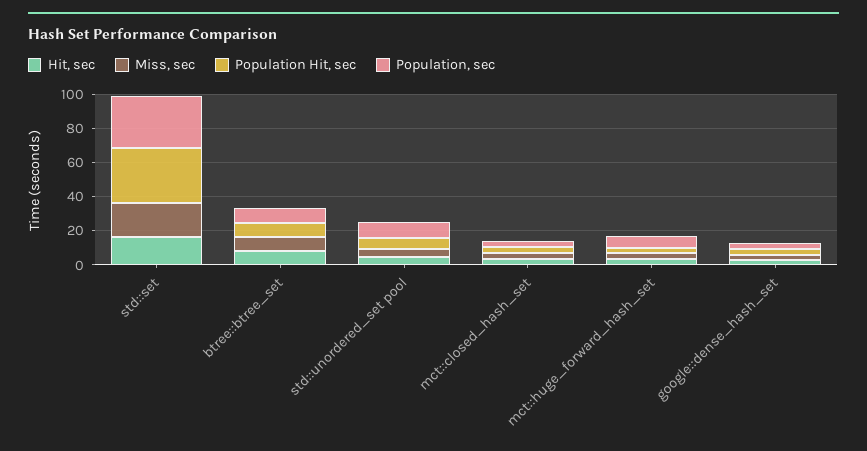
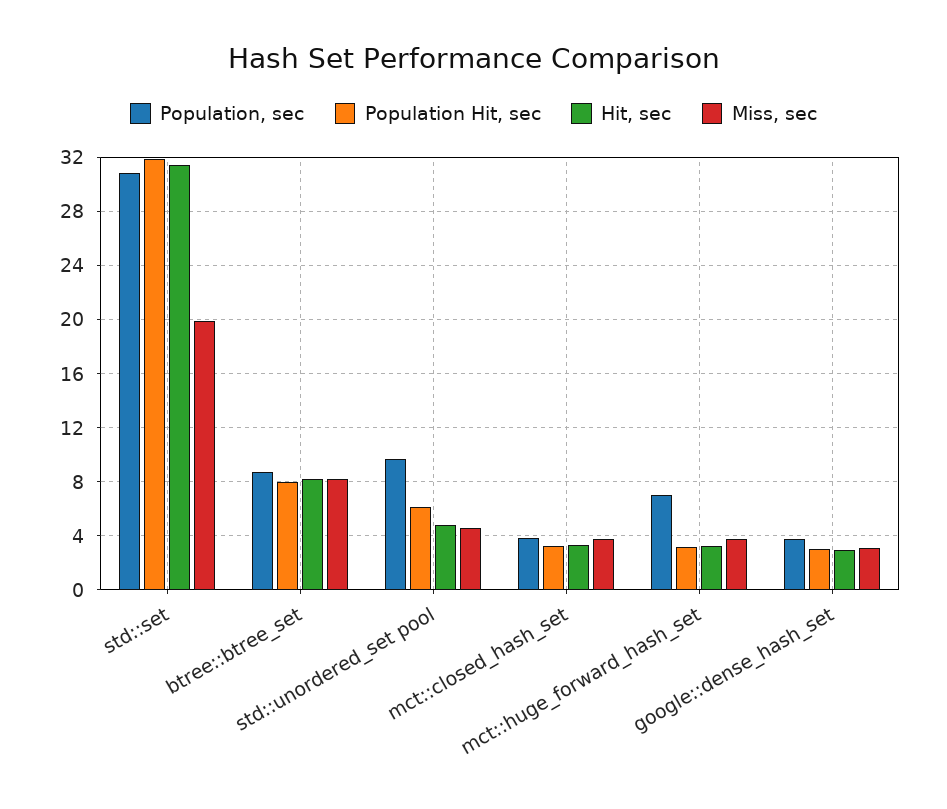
  {
    "Hit, sec": {
-     "std::set": 15,
+     "std::set": 31.5,
      "btree::btree_set": 8,
      "std::unordered_set pool": 5,
      "mct::closed_hash_set": 3.5,
      "mct::huge_forward_hash_set": 3,
      "google::dense_hash_set": 3
    },
    "Miss, sec": {
      "std::set": 20,
      "btree::btree_set": 8,
      "std::unordered_set pool": 4.5,
      "mct::closed_hash_set": 4,
      "mct::huge_forward_hash_set": 4,
      "google::dense_hash_set": 3
    },
    "Population Hit, sec": {
      "std::set": 32,
      "btree::btree_set": 8,
      "std::unordered_set pool": 6,
      "mct::closed_hash_set": 3.5,
      "mct::huge_forward_hash_set": 3,
      "google::dense_hash_set": 3
    },
    "Population, sec": {
      "std::set": 31,
      "btree::btree_set": 8.5,
      "std::unordered_set pool": 9.5,
      "mct::closed_hash_set": 4,
      "mct::huge_forward_hash_set": 7,
      "google::dense_hash_set": 4
    }
  }

